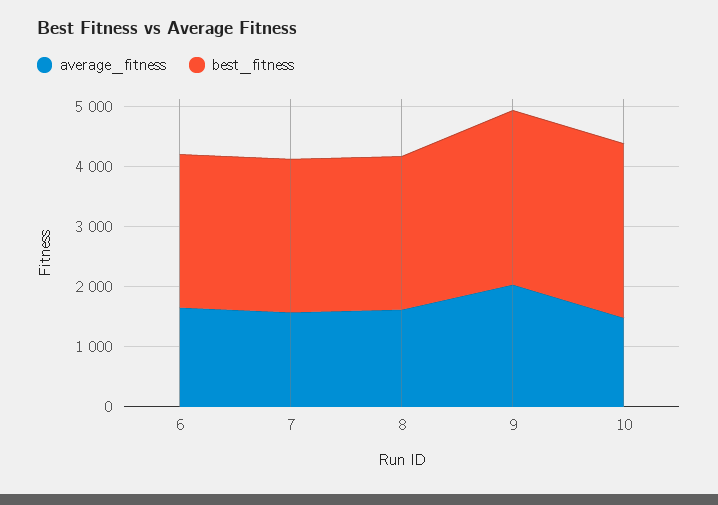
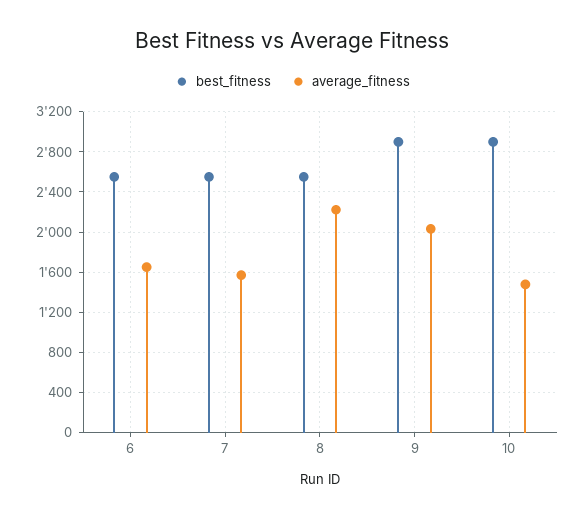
  {
    "average_fitness": {
      "6": 1600,
      "7": 1600,
-     "8": 1600,
+     "8": 2200,
      "9": 2000,
      "10": 1500
    },
    "best_fitness": {
      "6": 2600,
      "7": 2600,
      "8": 2600,
      "9": 2900,
      "10": 2900
    }
  }

